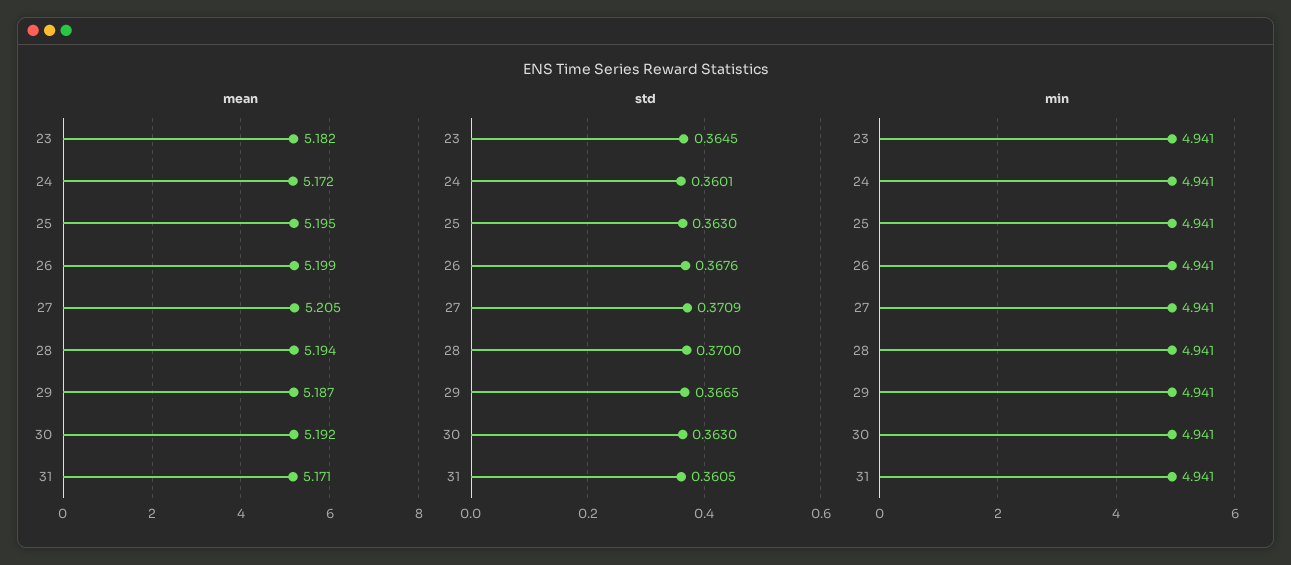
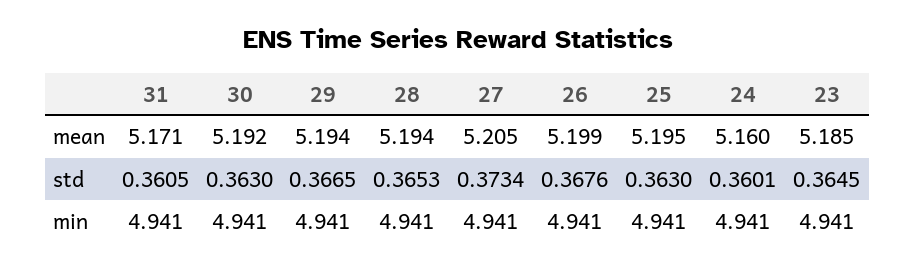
  {
    "mean": {
-     "23": 5.182,
+     "23": 5.185,
-     "24": 5.172,
+     "24": 5.16,
      "25": 5.195,
      "26": 5.199,
      "27": 5.205,
      "28": 5.194,
-     "29": 5.187,
+     "29": 5.194,
      "30": 5.192,
      "31": 5.171
    },
    "std": {
      "23": 0.3645,
      "24": 0.3601,
      "25": 0.363,
      "26": 0.3676,
-     "27": 0.3709,
+     "27": 0.3734,
-     "28": 0.37,
+     "28": 0.3653,
      "29": 0.3665,
      "30": 0.363,
      "31": 0.3605
    },
    "min": {
      "23": 4.941,
      "24": 4.941,
      "25": 4.941,
      "26": 4.941,
      "27": 4.941,
      "28": 4.941,
      "29": 4.941,
      "30": 4.941,
      "31": 4.941
    }
  }

